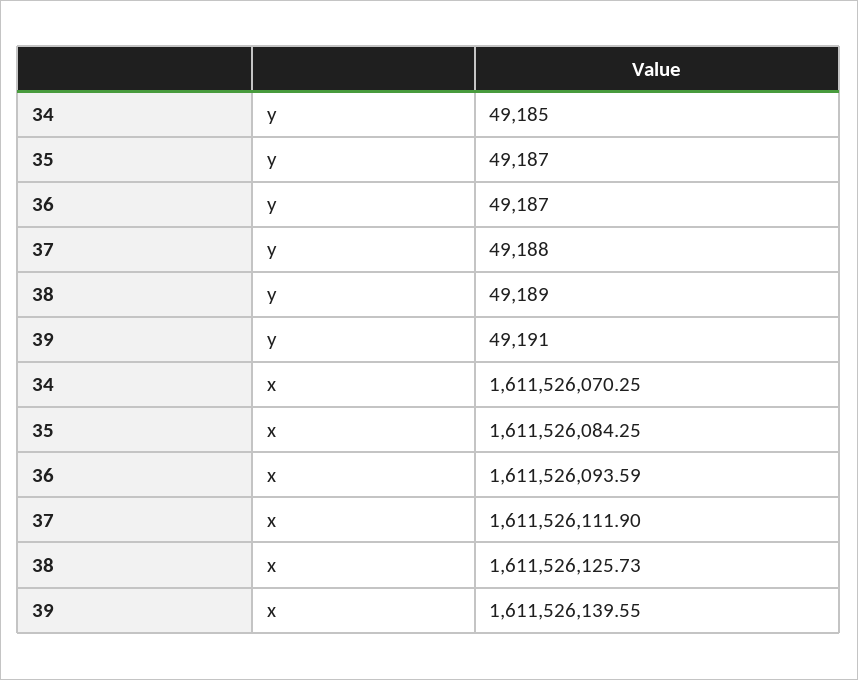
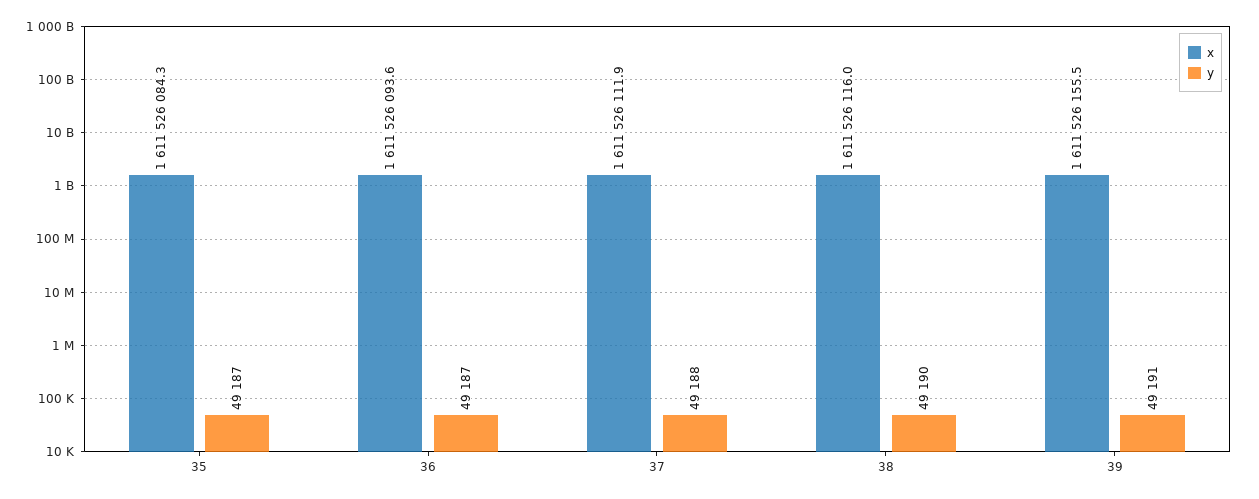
  {
    "y": {
-     "34": 49185,
      "35": 49187,
      "36": 49187,
      "37": 49188,
-     "38": 49189,
+     "38": 49190,
      "39": 49191
    },
    "x": {
-     "34": 1611526070.25,
      "35": 1611526084.25,
      "36": 1611526093.59,
      "37": 1611526111.9,
-     "38": 1611526125.73,
+     "38": 1611526116,
-     "39": 1611526139.55
+     "39": 1611526155.5
    }
  }

